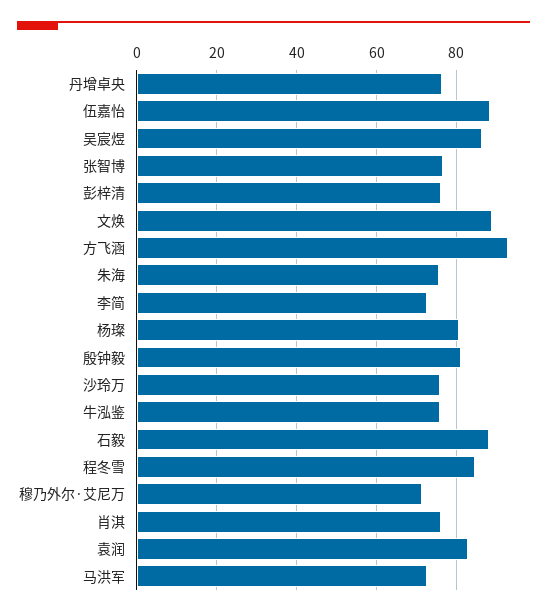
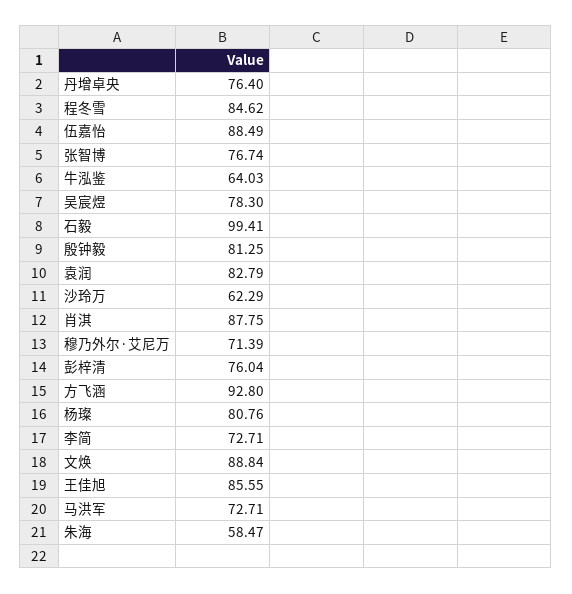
  {
    "丹增卓央": 76.4,
    "伍嘉怡": 88.49,
-   "吴宸煜": 86,
+   "吴宸煜": 78.3,
    "张智博": 76.74,
    "彭梓清": 76.04,
    "文焕": 88.84,
    "方飞涵": 92.8,
-   "朱海": 76,
+   "朱海": 58.47,
    "李简": 72.71,
    "杨璨": 80.76,
    "殷钟毅": 81.25,
-   "沙玲万": 76,
+   "沙玲万": 62.29,
-   "牛泓鉴": 76,
+   "牛泓鉴": 64.03,
-   "石毅": 88,
+   "石毅": 99.41,
    "程冬雪": 84.62,
    "穆乃外尔·艾尼万": 71.39,
-   "肖淇": 76,
+   "肖淇": 87.75,
    "袁润": 82.79,
-   "马洪军": 72.71
+   "马洪军": 72.71,
+   "王佳旭": 85.55
  }

